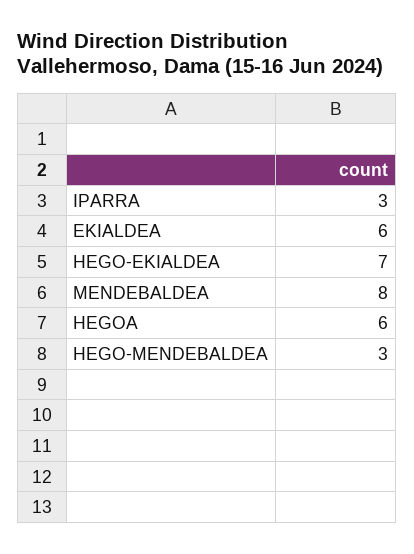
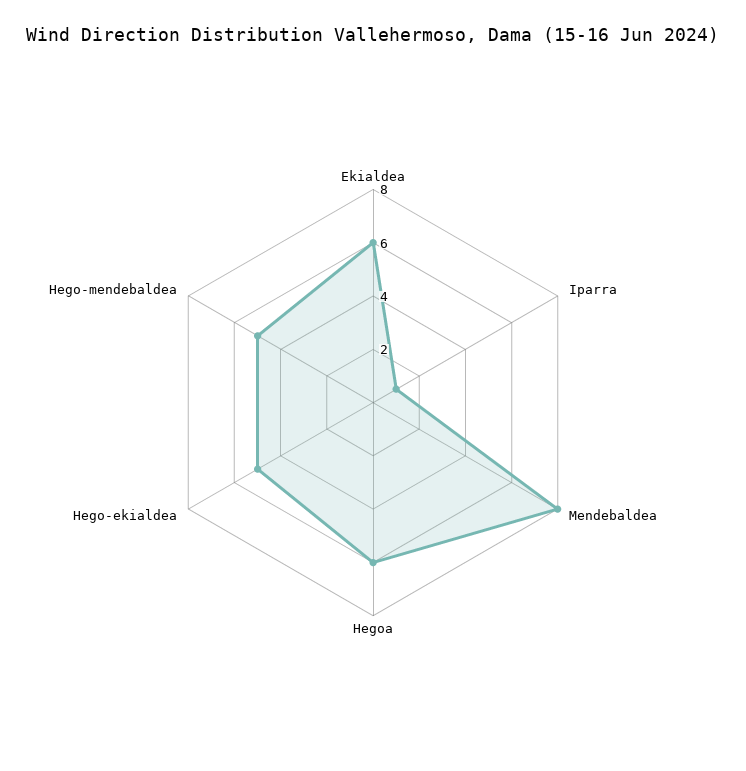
  {
-   "IPARRA": 3,
+   "IPARRA": 1,
    "EKIALDEA": 6,
-   "HEGO-EKIALDEA": 7,
+   "HEGO-EKIALDEA": 5,
    "MENDEBALDEA": 8,
    "HEGOA": 6,
-   "HEGO-MENDEBALDEA": 3
+   "HEGO-MENDEBALDEA": 5
  }

